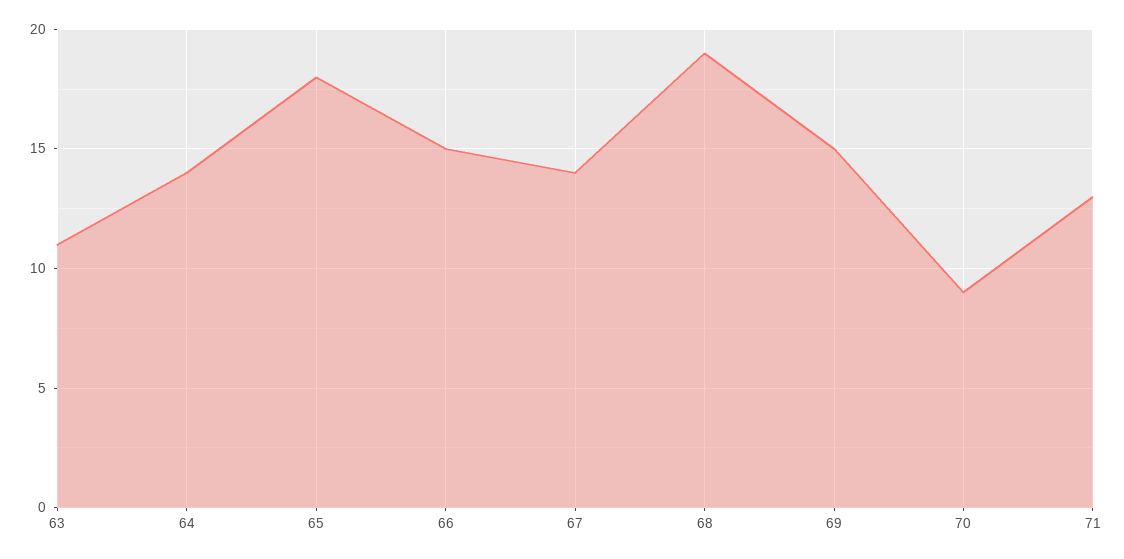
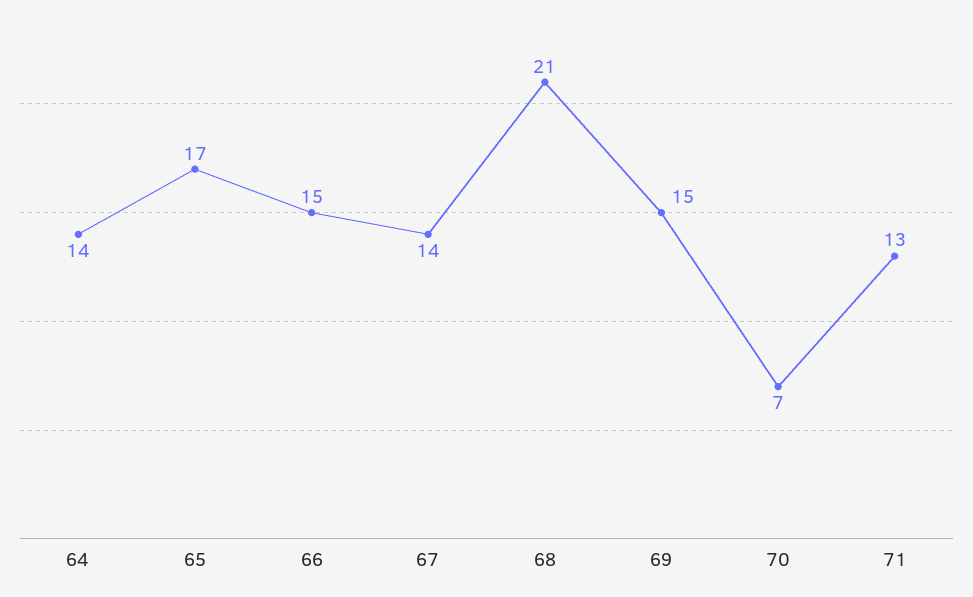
  {
-   "63": 11,
    "64": 14,
-   "65": 18,
+   "65": 17,
    "66": 15,
    "67": 14,
-   "68": 19,
+   "68": 21,
    "69": 15,
-   "70": 9,
+   "70": 7,
    "71": 13
  }

